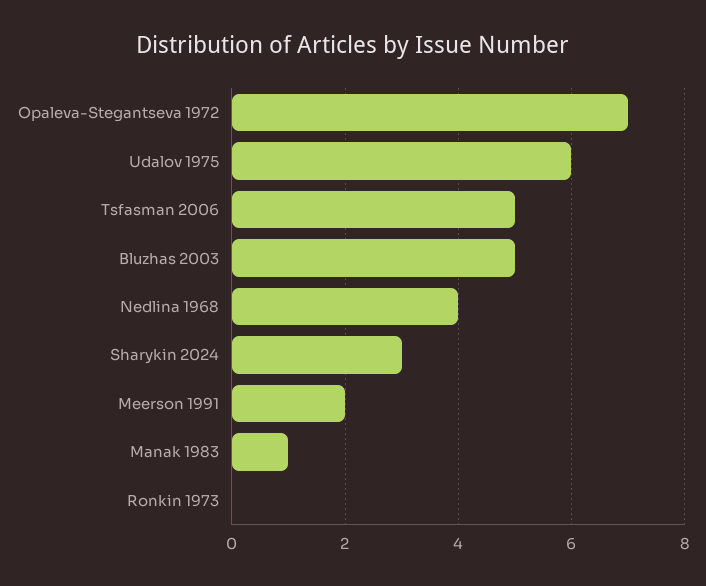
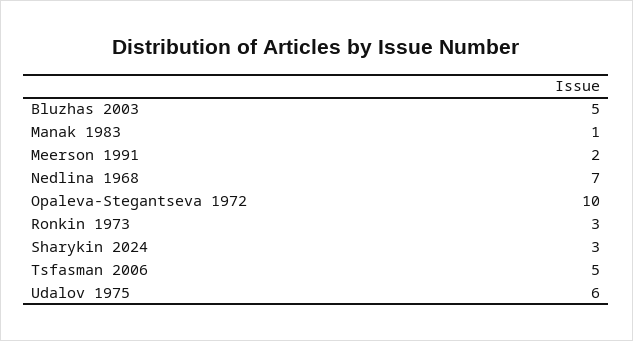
  {
-   "Opaleva-Stegantseva 1972": 7,
+   "Opaleva-Stegantseva 1972": 10,
    "Udalov 1975": 6,
    "Tsfasman 2006": 5,
    "Bluzhas 2003": 5,
-   "Nedlina 1968": 4,
+   "Nedlina 1968": 7,
    "Sharykin 2024": 3,
    "Meerson 1991": 2,
    "Manak 1983": 1,
-   "Ronkin 1973": 0
+   "Ronkin 1973": 3
  }

